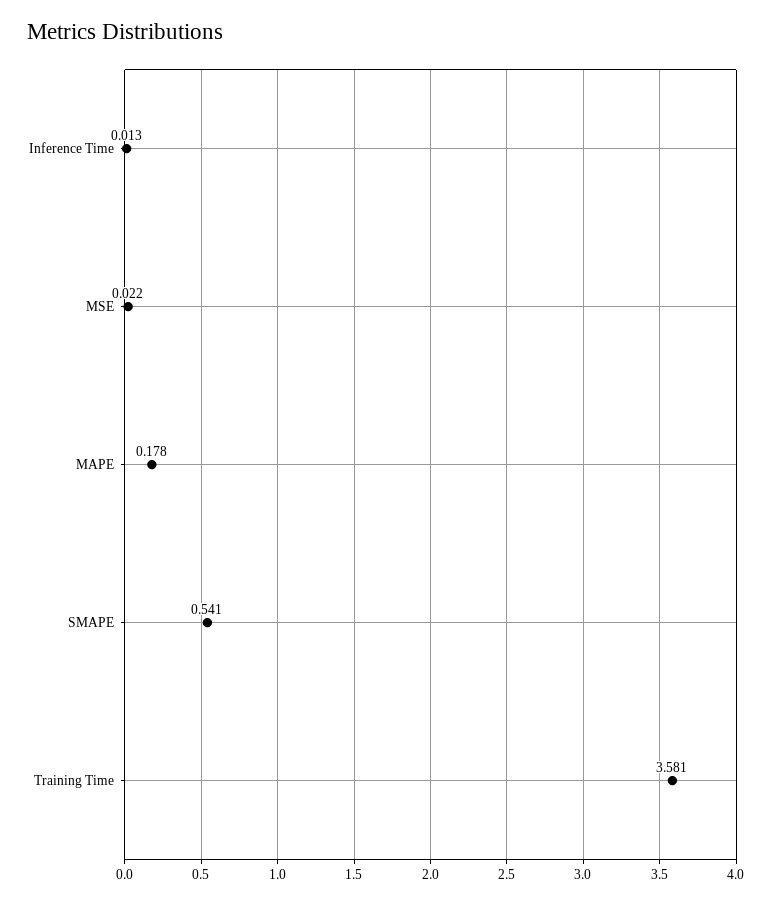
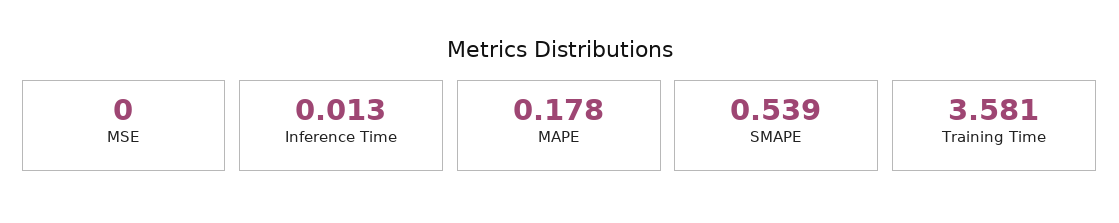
  {
    "Inference Time": 0.013,
-   "MSE": 0.022,
+   "MSE": 0,
    "MAPE": 0.178,
-   "SMAPE": 0.541,
+   "SMAPE": 0.539,
    "Training Time": 3.581
  }

